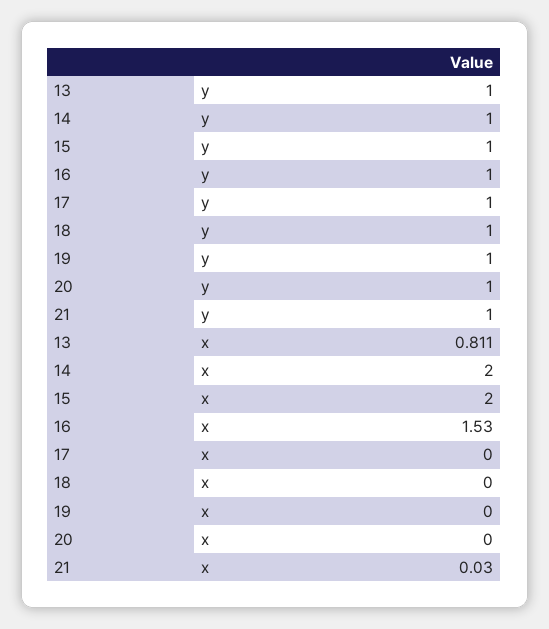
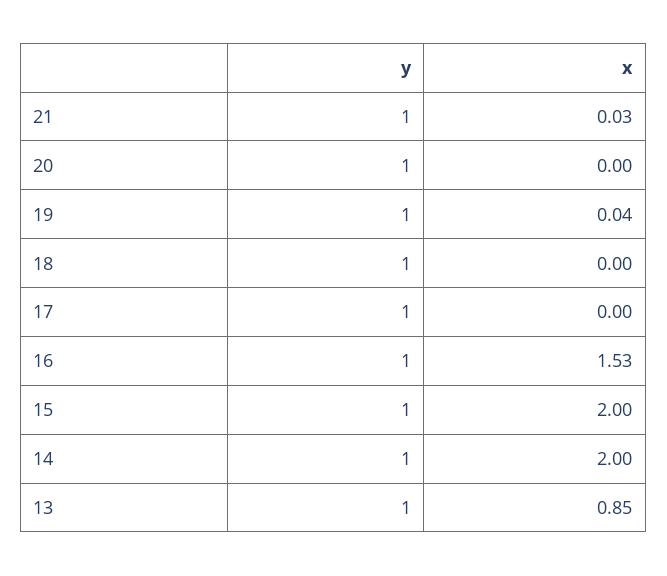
  {
    "13": {
      "y": 1,
-     "x": 0.811
+     "x": 0.85
    },
    "14": {
      "y": 1,
      "x": 2
    },
    "15": {
      "y": 1,
      "x": 2
    },
    "16": {
      "y": 1,
      "x": 1.53
    },
    "17": {
      "y": 1,
      "x": 0
    },
    "18": {
      "y": 1,
      "x": 0
    },
    "19": {
      "y": 1,
-     "x": 0
+     "x": 0.04
    },
    "20": {
      "y": 1,
      "x": 0
    },
    "21": {
      "y": 1,
      "x": 0.03
    }
  }

